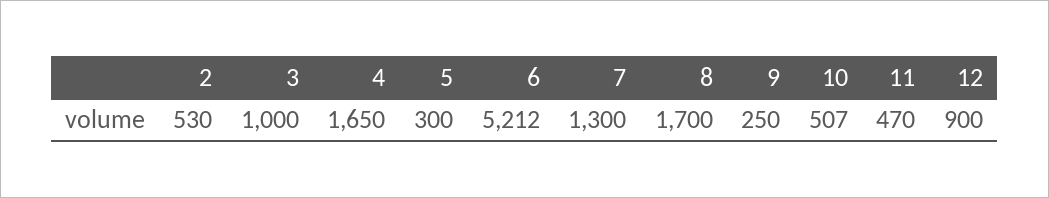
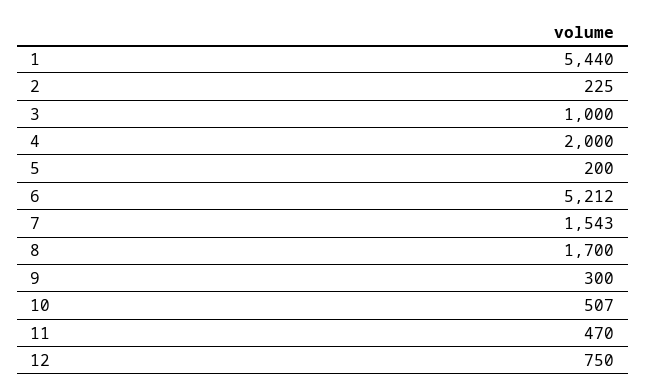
  {
-   "2": 530,
+   "2": 225,
    "3": 1000,
-   "4": 1650,
+   "4": 2000,
-   "5": 300,
+   "5": 200,
    "6": 5212,
-   "7": 1300,
+   "7": 1543,
    "8": 1700,
-   "9": 250,
+   "9": 300,
    "10": 507,
    "11": 470,
-   "12": 900
+   "12": 750,
+   "1": 5440
  }

